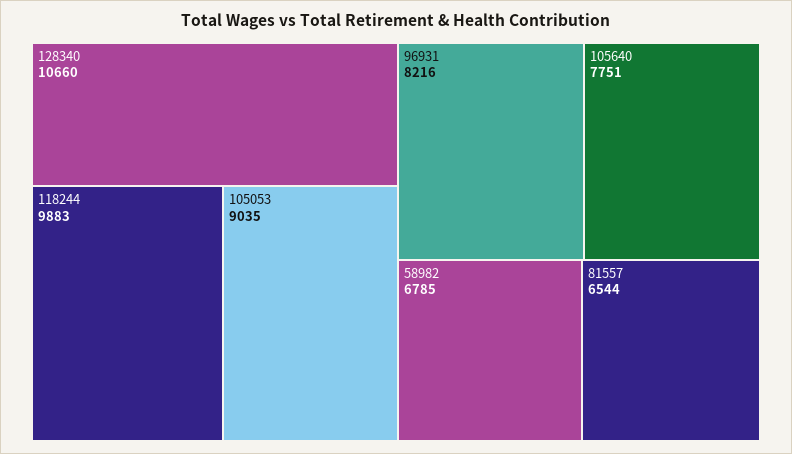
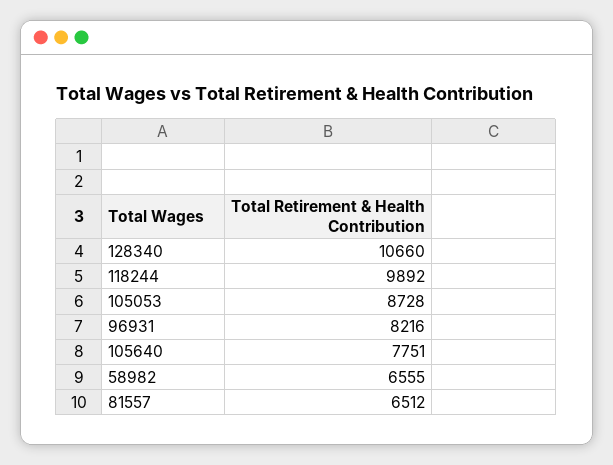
  {
    "128340": 10660,
-   "118244": 9883,
+   "118244": 9892,
-   "105053": 9035,
+   "105053": 8728,
    "96931": 8216,
    "105640": 7751,
-   "58982": 6785,
+   "58982": 6555,
-   "81557": 6544
+   "81557": 6512
  }

